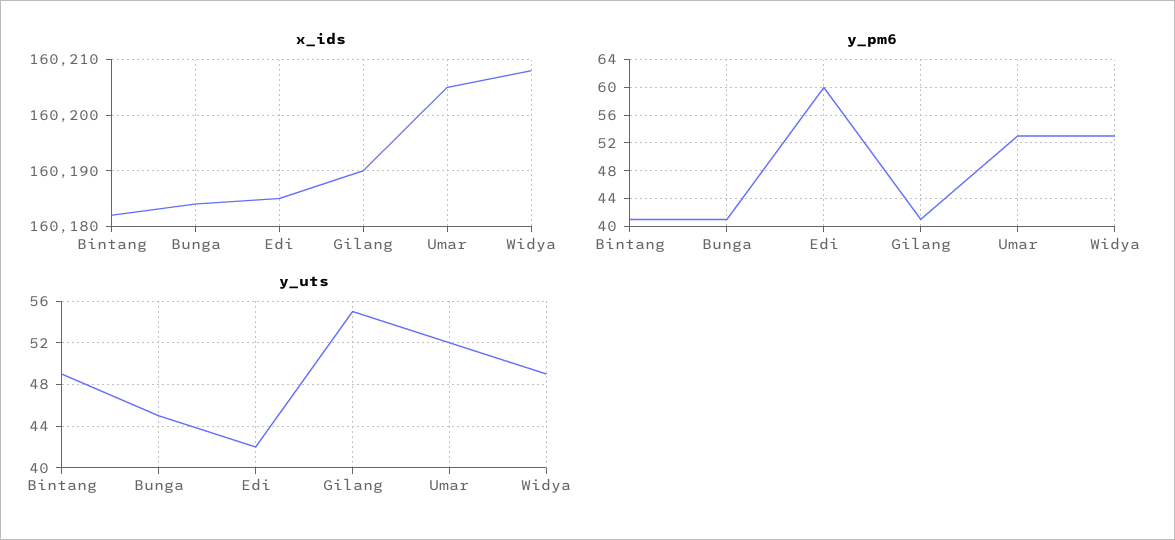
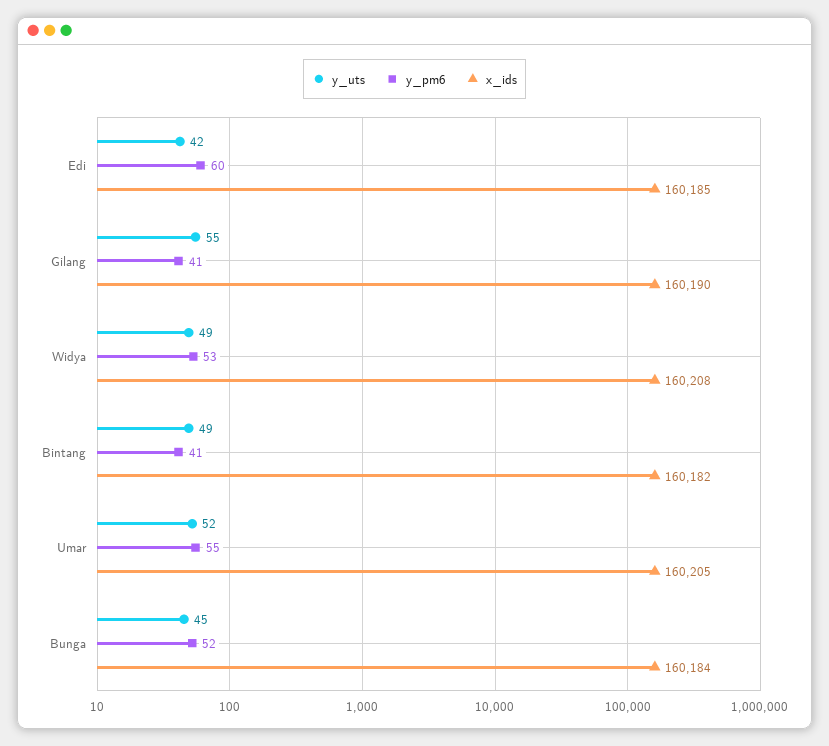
  {
    "x_ids": {
      "Bintang": 160182,
      "Bunga": 160184,
      "Edi": 160185,
      "Gilang": 160190,
      "Umar": 160205,
      "Widya": 160208
    },
    "y_pm6": {
      "Bintang": 41,
-     "Bunga": 41,
+     "Bunga": 52,
      "Edi": 60,
      "Gilang": 41,
-     "Umar": 53,
+     "Umar": 55,
      "Widya": 53
    },
    "y_uts": {
      "Bintang": 49,
      "Bunga": 45,
      "Edi": 42,
      "Gilang": 55,
      "Umar": 52,
      "Widya": 49
    }
  }

